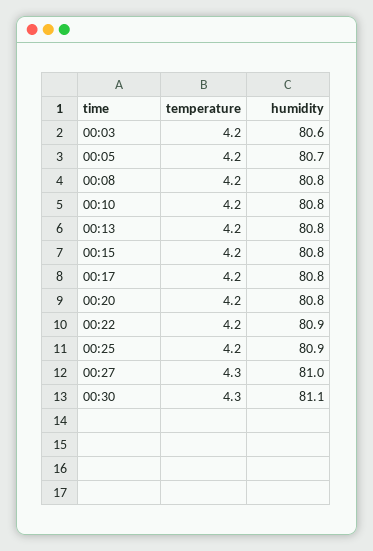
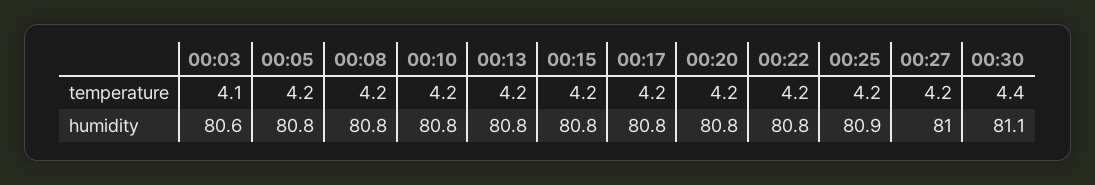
  {
    "temperature": {
-     "00:03": 4.2,
+     "00:03": 4.1,
      "00:05": 4.2,
      "00:08": 4.2,
      "00:10": 4.2,
      "00:13": 4.2,
      "00:15": 4.2,
      "00:17": 4.2,
      "00:20": 4.2,
      "00:22": 4.2,
      "00:25": 4.2,
-     "00:27": 4.3,
+     "00:27": 4.2,
-     "00:30": 4.3
+     "00:30": 4.4
    },
    "humidity": {
      "00:03": 80.6,
-     "00:05": 80.7,
+     "00:05": 80.8,
      "00:08": 80.8,
      "00:10": 80.8,
      "00:13": 80.8,
      "00:15": 80.8,
      "00:17": 80.8,
      "00:20": 80.8,
-     "00:22": 80.9,
+     "00:22": 80.8,
      "00:25": 80.9,
      "00:27": 81,
      "00:30": 81.1
    }
  }

